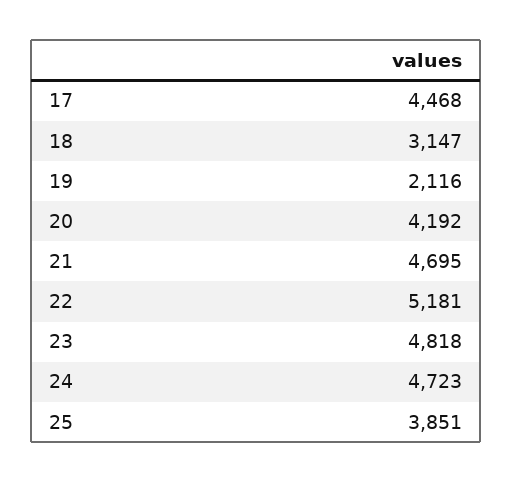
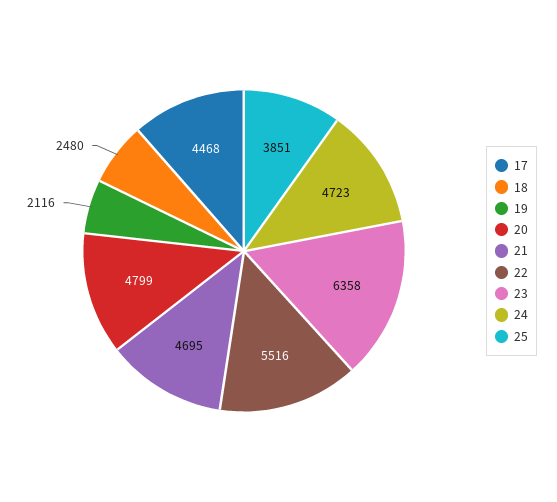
  {
    "17": 4468,
-   "18": 3147,
+   "18": 2480,
    "19": 2116,
-   "20": 4192,
+   "20": 4799,
    "21": 4695,
-   "22": 5181,
+   "22": 5516,
-   "23": 4818,
+   "23": 6358,
    "24": 4723,
    "25": 3851
  }

